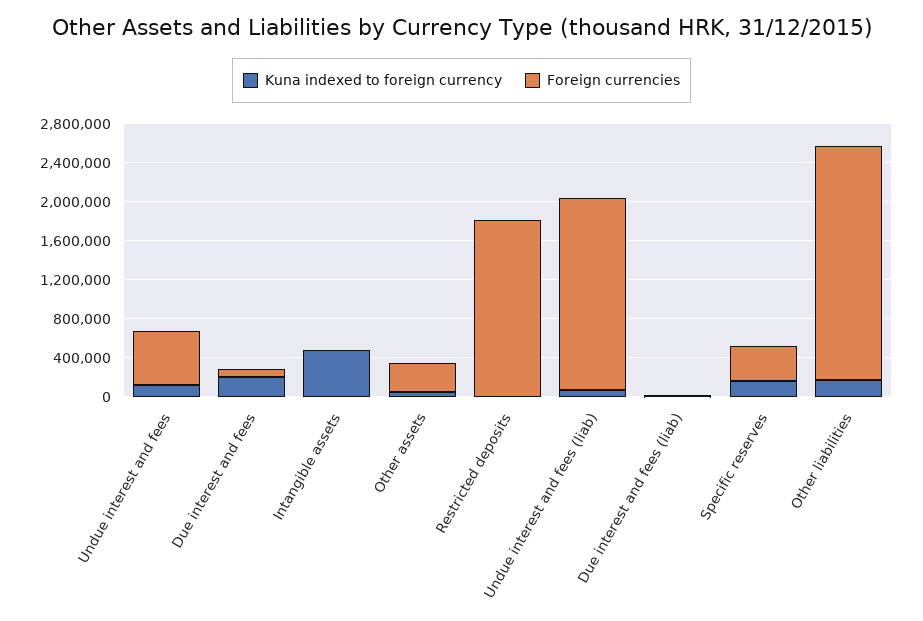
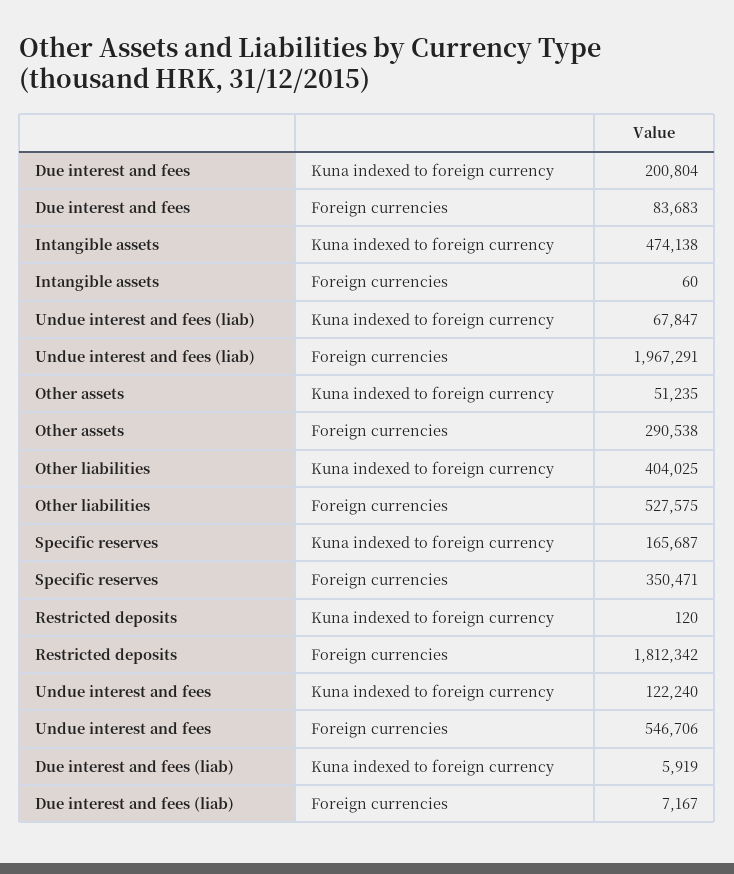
  {
    "Kuna indexed to foreign currency": {
      "Undue interest and fees": 122240,
      "Due interest and fees": 200804,
      "Intangible assets": 474138,
      "Other assets": 51235,
      "Restricted deposits": 120,
      "Undue interest and fees (liab)": 67847,
      "Due interest and fees (liab)": 5919,
      "Specific reserves": 165687,
-     "Other liabilities": 200000
+     "Other liabilities": 404025
    },
    "Foreign currencies": {
      "Undue interest and fees": 546706,
      "Due interest and fees": 83683,
      "Intangible assets": 60,
      "Other assets": 290538,
      "Restricted deposits": 1812342,
      "Undue interest and fees (liab)": 1967291,
      "Due interest and fees (liab)": 7167,
      "Specific reserves": 350471,
-     "Other liabilities": 2400000
+     "Other liabilities": 527575
    }
  }

